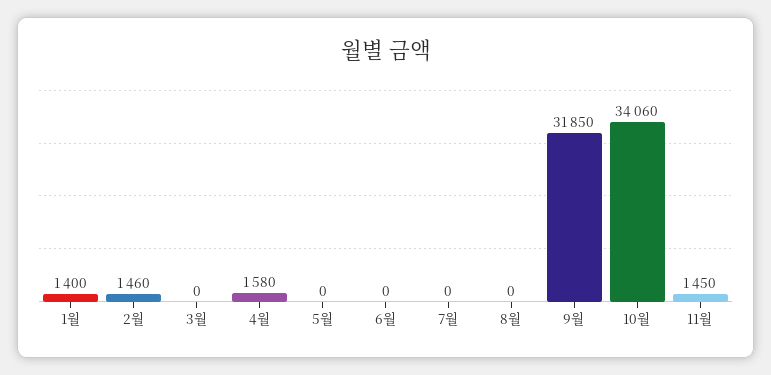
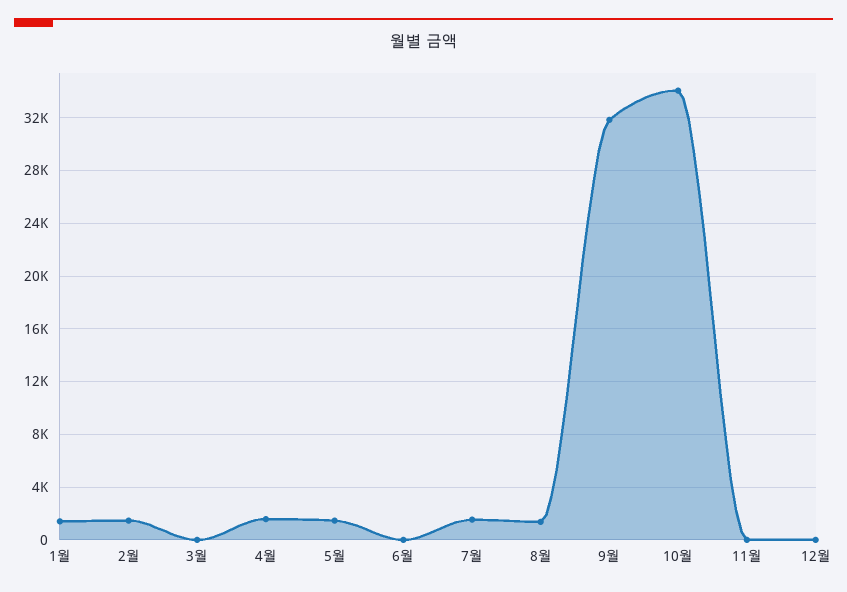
  {
    "1월": 1400,
    "2월": 1460,
    "3월": 0,
    "4월": 1580,
-   "5월": 0,
+   "5월": 1500,
    "6월": 0,
-   "7월": 0,
+   "7월": 1500,
-   "8월": 0,
+   "8월": 1500,
    "9월": 31850,
    "10월": 34060,
-   "11월": 1450
+   "11월": 0,
+   "12월": 0
  }

